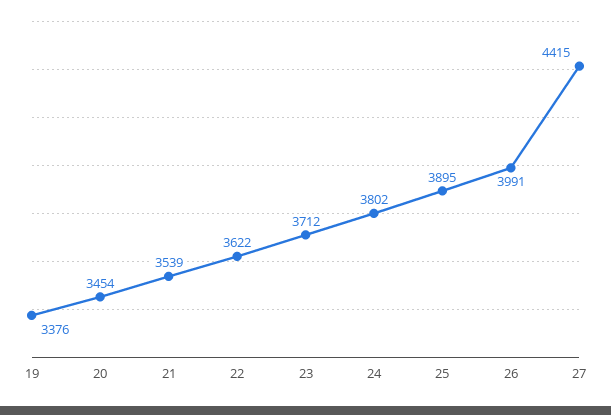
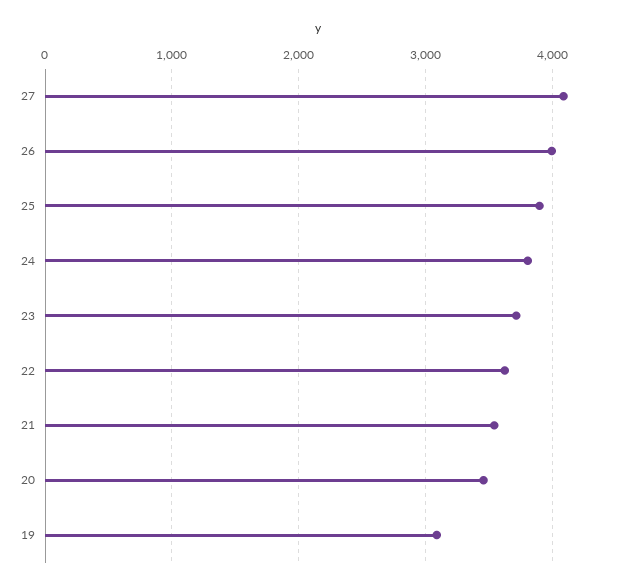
  {
-   "19": 3376,
+   "19": 3100,
    "20": 3454,
    "21": 3539,
    "22": 3622,
    "23": 3712,
    "24": 3802,
    "25": 3895,
    "26": 3991,
-   "27": 4415
+   "27": 4100
  }

